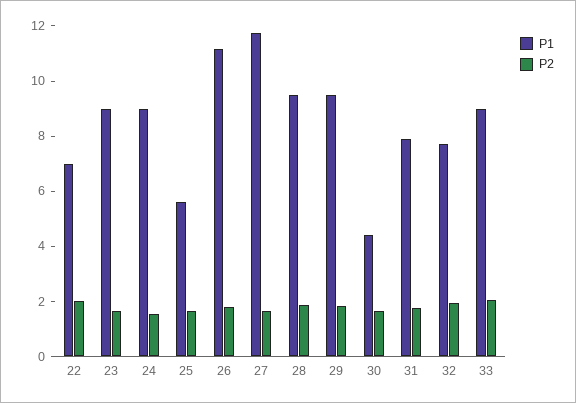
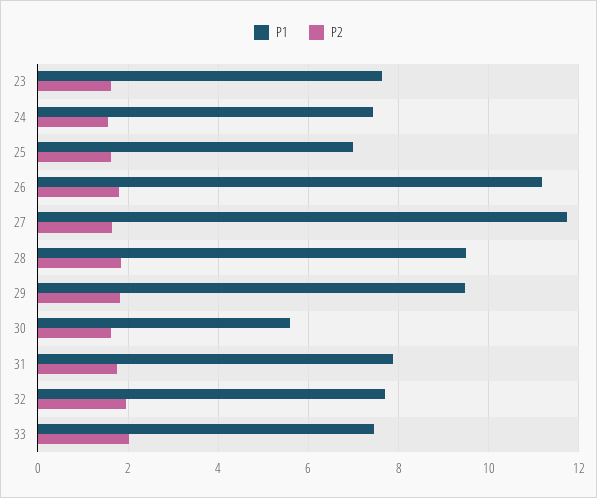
  {
    "P1": {
-     "22": 7,
-     "23": 9,
+     "23": 7.6,
-     "24": 9,
+     "24": 7.4,
-     "25": 5.5,
+     "25": 7,
      "26": 11.2,
      "27": 11.8,
      "28": 9.6,
      "29": 9.4,
-     "30": 4.5,
+     "30": 5.6,
      "31": 7.8,
      "32": 7.8,
-     "33": 9
+     "33": 7.4
    },
    "P2": {
-     "22": 2,
      "23": 1.6,
      "24": 1.6,
      "25": 1.6,
      "26": 1.8,
      "27": 1.6,
      "28": 1.8,
      "29": 1.8,
      "30": 1.6,
      "31": 1.8,
      "32": 2,
      "33": 2
    }
  }

